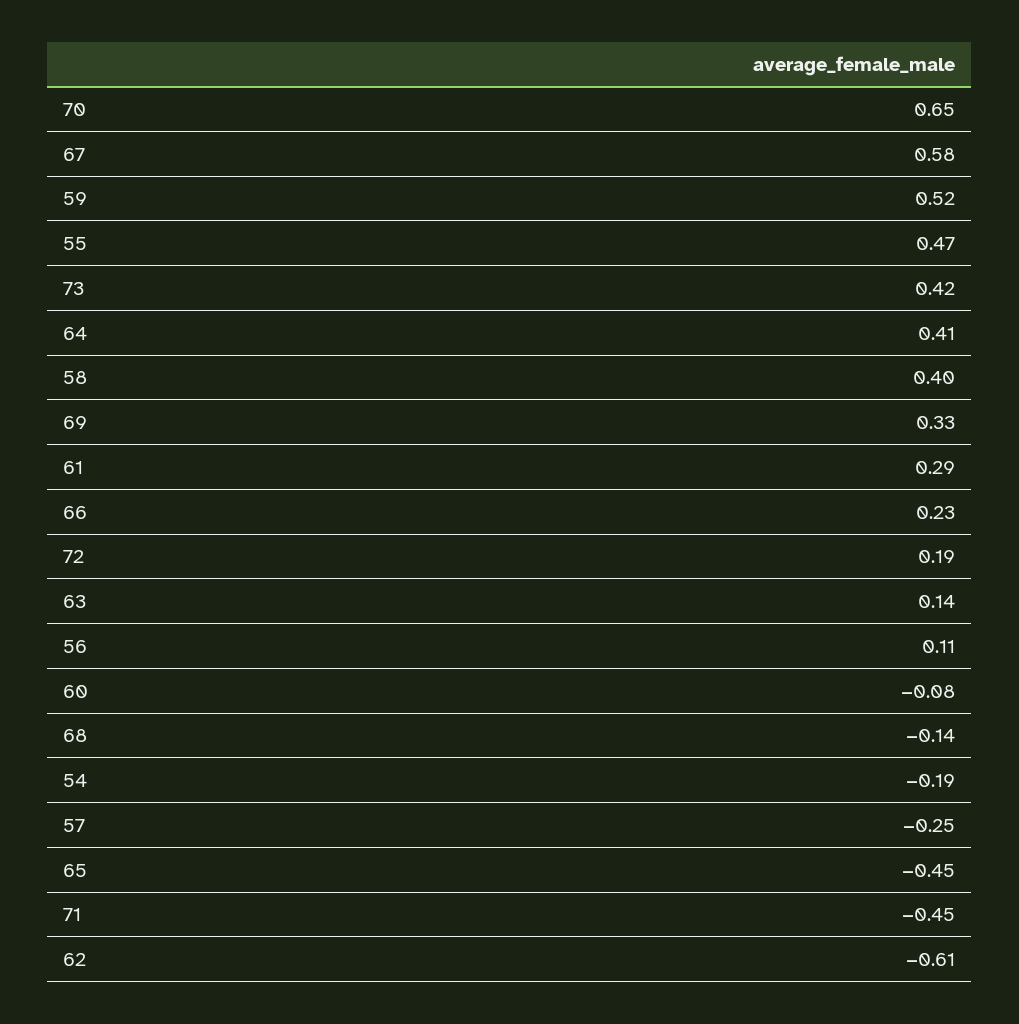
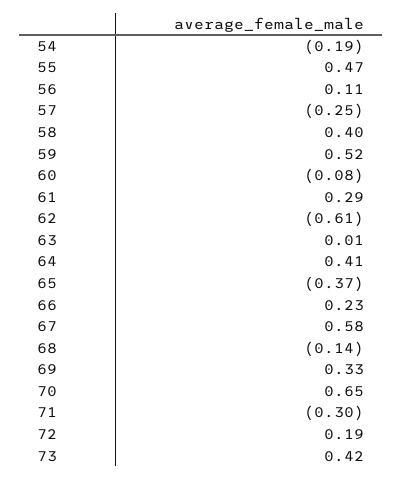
  {
    "70": 0.65,
    "67": 0.58,
    "59": 0.52,
    "55": 0.47,
    "73": 0.42,
    "64": 0.41,
    "58": 0.4,
    "69": 0.33,
    "61": 0.29,
    "66": 0.23,
    "72": 0.19,
-   "63": 0.14,
+   "63": 0.01,
    "56": 0.11,
    "60": -0.08,
    "68": -0.14,
    "54": -0.19,
    "57": -0.25,
-   "65": -0.45,
+   "65": -0.37,
-   "71": -0.45,
+   "71": -0.3,
    "62": -0.61
  }

